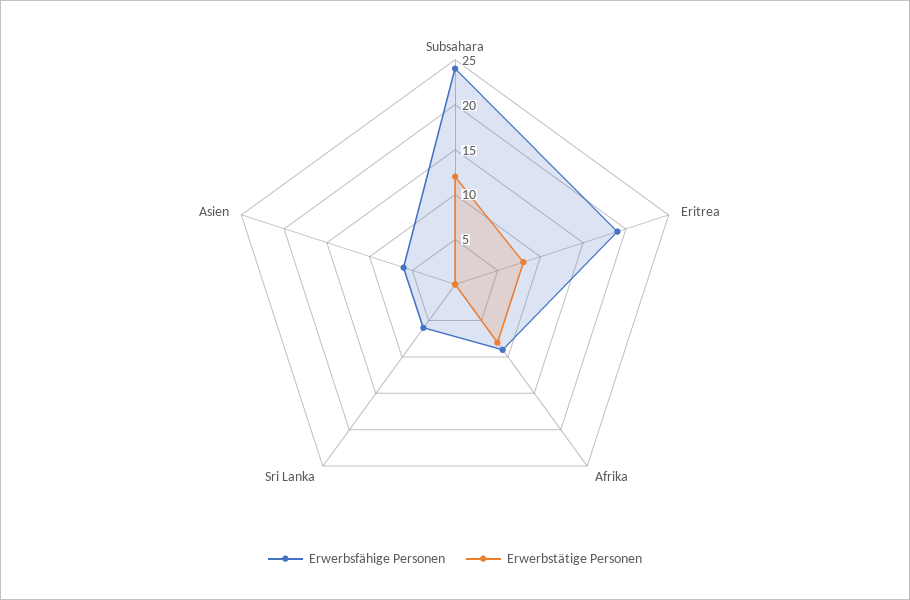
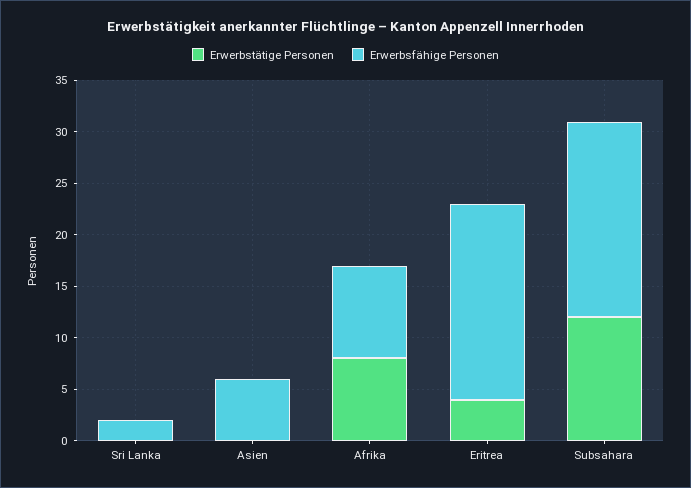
  {
    "Erwerbsfähige Personen": {
-     "Subsahara": 24,
+     "Subsahara": 19,
      "Eritrea": 19,
      "Afrika": 9,
-     "Sri Lanka": 6,
+     "Sri Lanka": 2,
      "Asien": 6
    },
    "Erwerbstätige Personen": {
      "Subsahara": 12,
-     "Eritrea": 8,
+     "Eritrea": 4,
      "Afrika": 8,
      "Sri Lanka": 0,
      "Asien": 0
    }
  }

